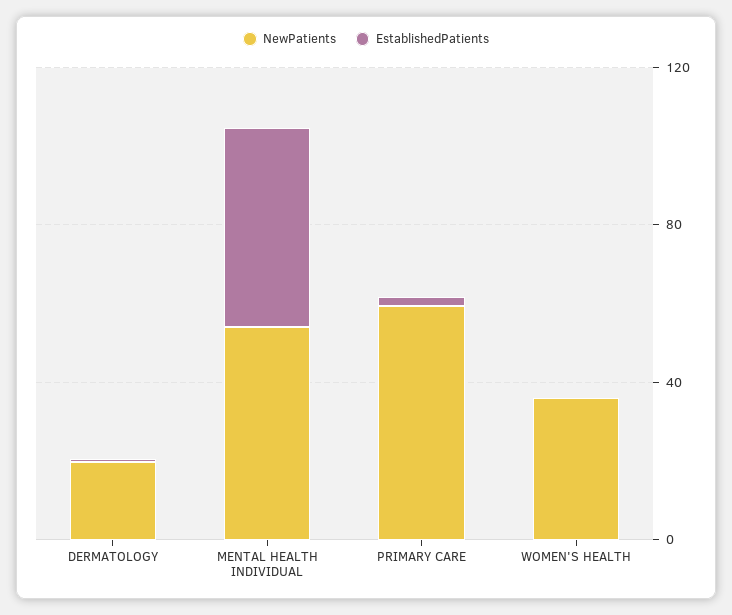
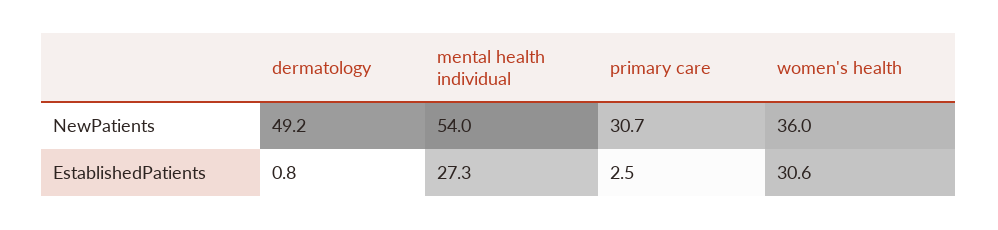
  {
    "NewPatients": {
-     "DERMATOLOGY": 20,
+     "DERMATOLOGY": 49.2,
      "MENTAL HEALTH INDIVIDUAL": 54,
-     "PRIMARY CARE": 60,
+     "PRIMARY CARE": 30.7,
      "WOMEN'S HEALTH": 36
    },
    "EstablishedPatients": {
      "DERMATOLOGY": 0.8,
-     "MENTAL HEALTH INDIVIDUAL": 50,
+     "MENTAL HEALTH INDIVIDUAL": 27.3,
      "PRIMARY CARE": 2.5,
-     "WOMEN'S HEALTH": 0
+     "WOMEN'S HEALTH": 30.6
    }
  }

